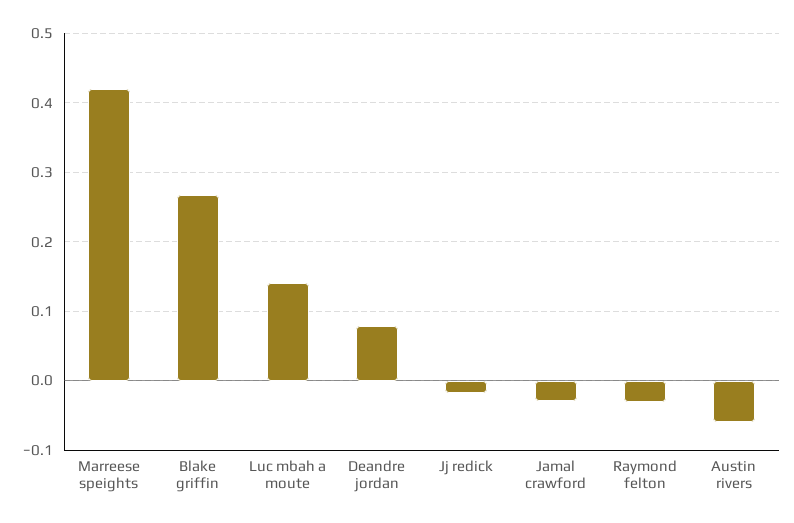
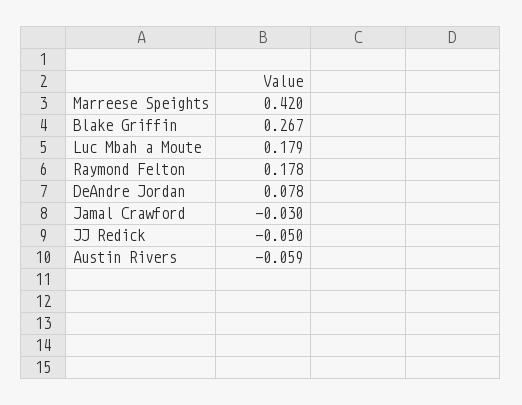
  {
    "Marreese speights": 0.42,
    "Blake griffin": 0.267,
-   "Luc mbah a moute": 0.14,
+   "Luc mbah a moute": 0.179,
    "Deandre jordan": 0.078,
-   "Jj redick": -0.02,
+   "Jj redick": -0.05,
    "Jamal crawford": -0.03,
-   "Raymond felton": -0.03,
+   "Raymond felton": 0.178,
    "Austin rivers": -0.059
  }

